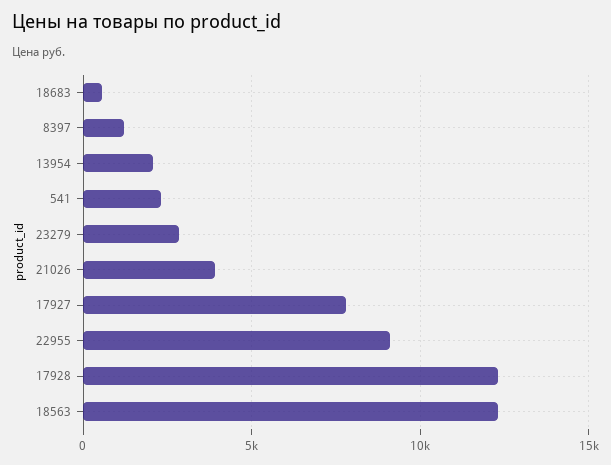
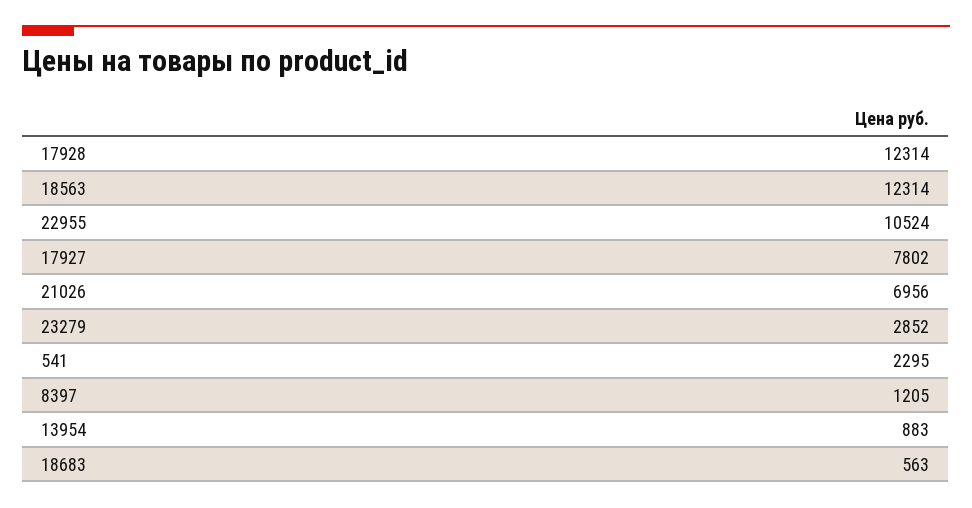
  {
    "18683": 563,
    "8397": 1205,
-   "13954": 2000,
+   "13954": 883,
    "541": 2295,
    "23279": 2852,
-   "21026": 4000,
+   "21026": 6956,
    "17927": 7802,
-   "22955": 9000,
+   "22955": 10524,
    "17928": 12314,
    "18563": 12314
  }

